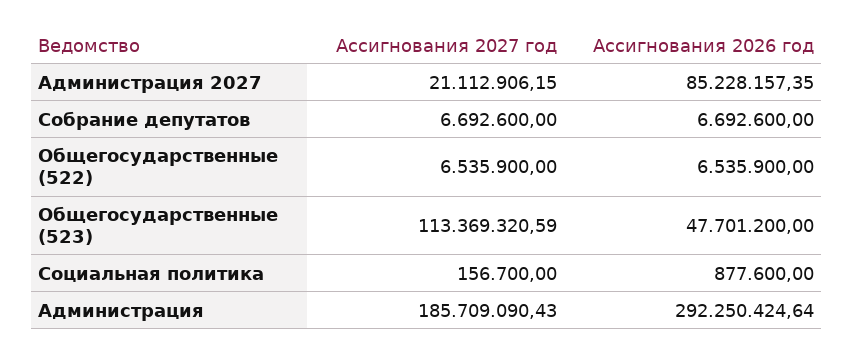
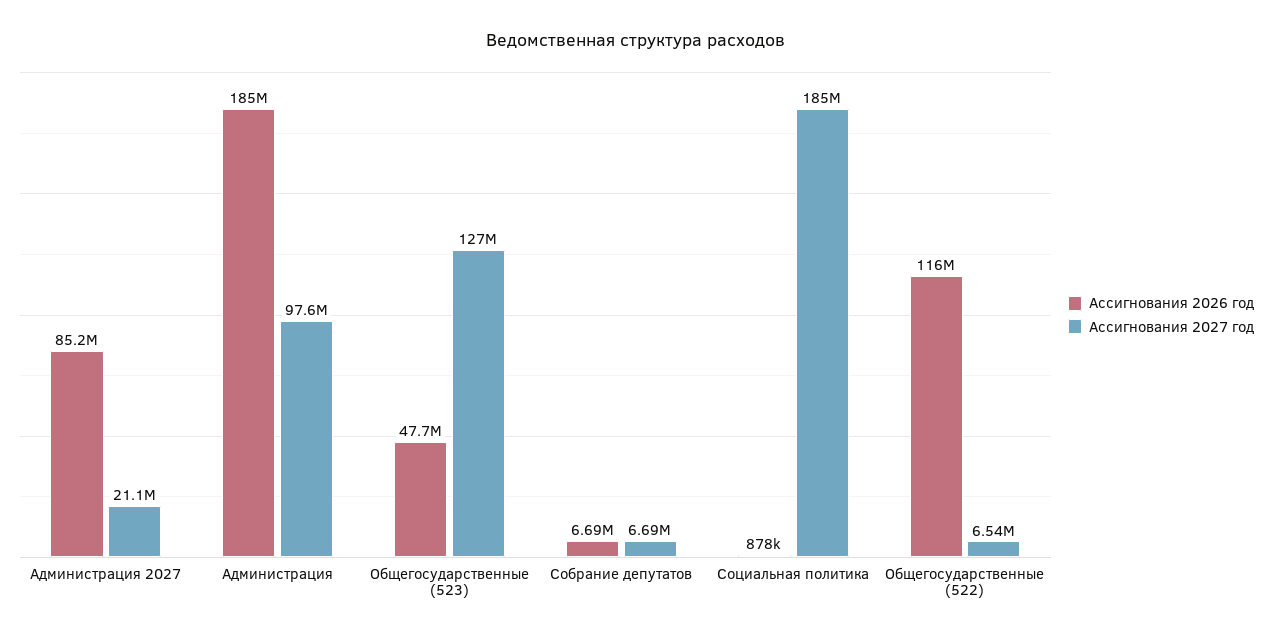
  {
    "Ассигнования 2027 год": {
      "Администрация 2027": 21112906.15,
      "Собрание депутатов": 6692600,
      "Общегосударственные (522)": 6535900,
-     "Общегосударственные (523)": 113369320.59,
+     "Общегосударственные (523)": 127000000,
-     "Социальная политика": 156700,
+     "Социальная политика": 185000000,
-     "Администрация": 185709090.43
+     "Администрация": 97600000
    },
    "Ассигнования 2026 год": {
      "Администрация 2027": 85228157.35,
      "Собрание депутатов": 6692600,
-     "Общегосударственные (522)": 6535900,
+     "Общегосударственные (522)": 116000000,
      "Общегосударственные (523)": 47701200,
      "Социальная политика": 877600,
-     "Администрация": 292250424.64
+     "Администрация": 185000000
    }
  }

